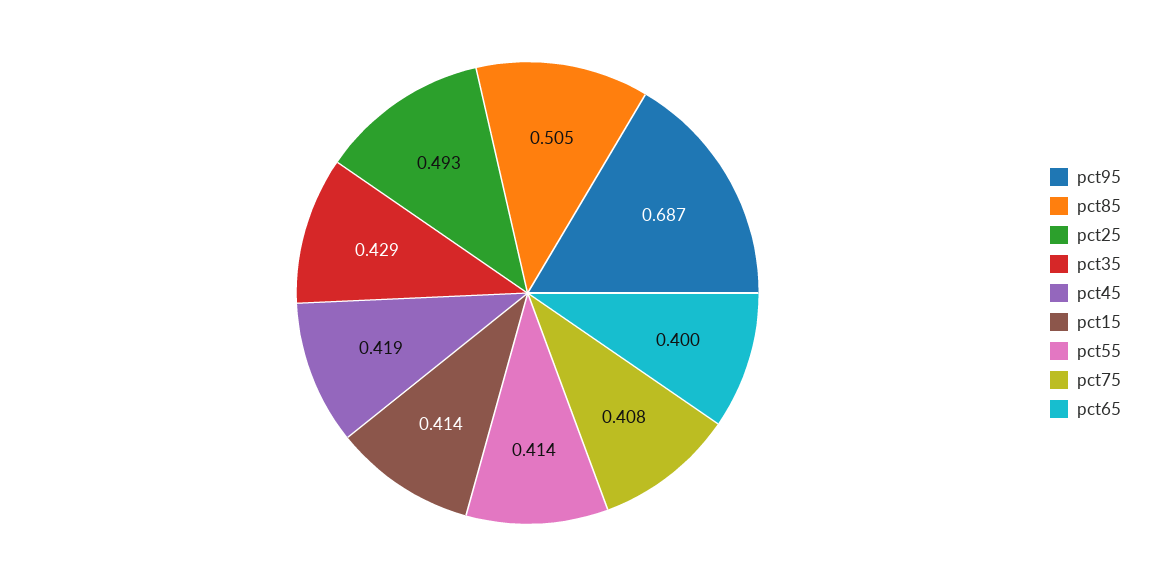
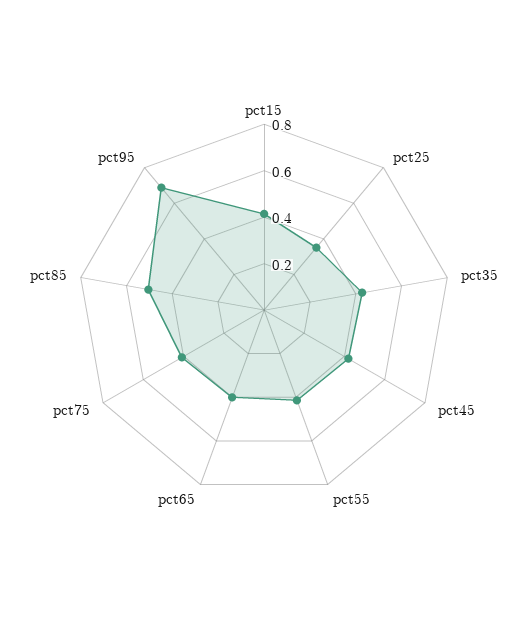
  {
    "pct95": 0.687,
    "pct85": 0.505,
-   "pct25": 0.493,
+   "pct25": 0.35,
    "pct35": 0.429,
    "pct45": 0.419,
    "pct15": 0.414,
    "pct55": 0.414,
    "pct75": 0.408,
    "pct65": 0.4
  }

